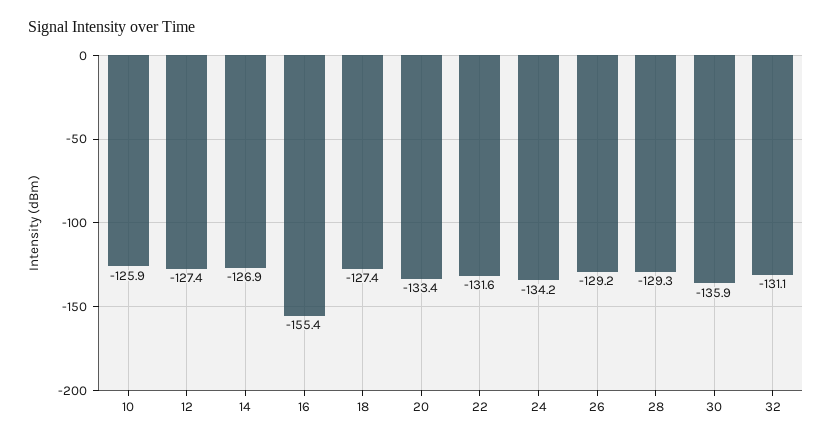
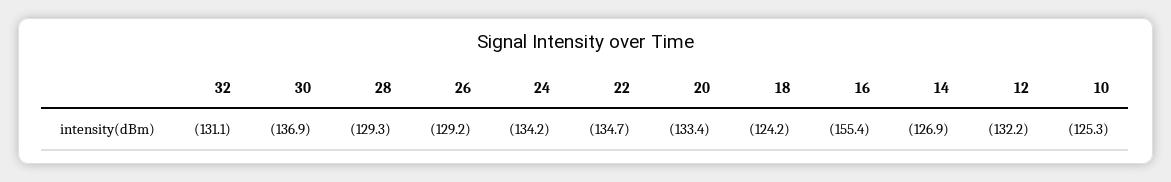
  {
-   "10": -125.9,
+   "10": -125.3,
-   "12": -127.4,
+   "12": -132.2,
    "14": -126.9,
    "16": -155.4,
-   "18": -127.4,
+   "18": -124.2,
    "20": -133.4,
-   "22": -131.6,
+   "22": -134.7,
    "24": -134.2,
    "26": -129.2,
    "28": -129.3,
-   "30": -135.9,
+   "30": -136.9,
    "32": -131.1
  }

